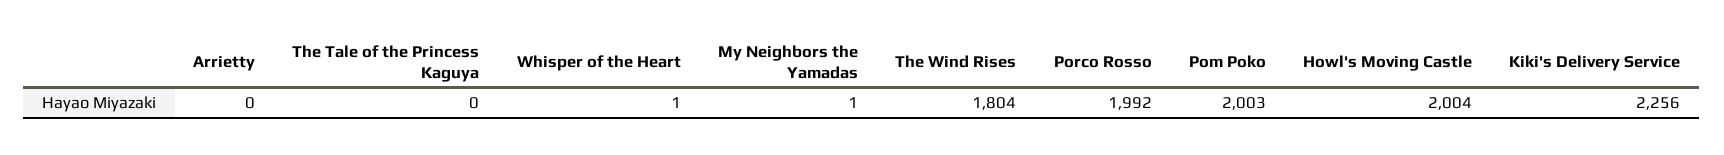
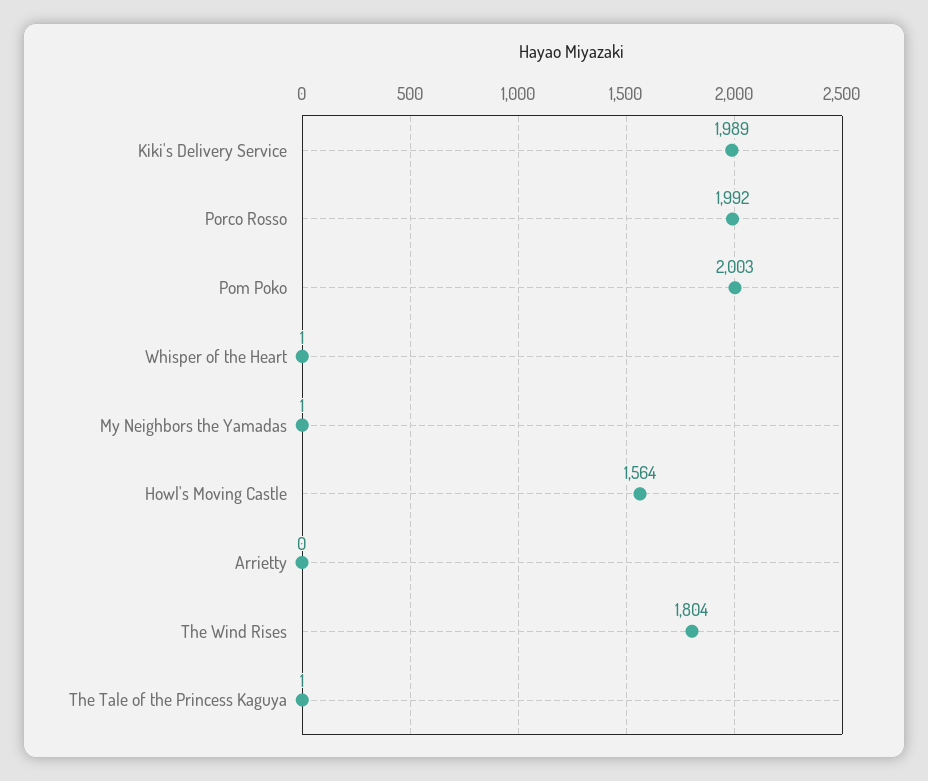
  {
    "Arrietty": 0,
-   "The Tale of the Princess Kaguya": 0,
+   "The Tale of the Princess Kaguya": 1,
    "Whisper of the Heart": 1,
    "My Neighbors the Yamadas": 1,
    "The Wind Rises": 1804,
    "Porco Rosso": 1992,
    "Pom Poko": 2003,
-   "Howl's Moving Castle": 2004,
+   "Howl's Moving Castle": 1564,
-   "Kiki's Delivery Service": 2256
+   "Kiki's Delivery Service": 1989
  }

